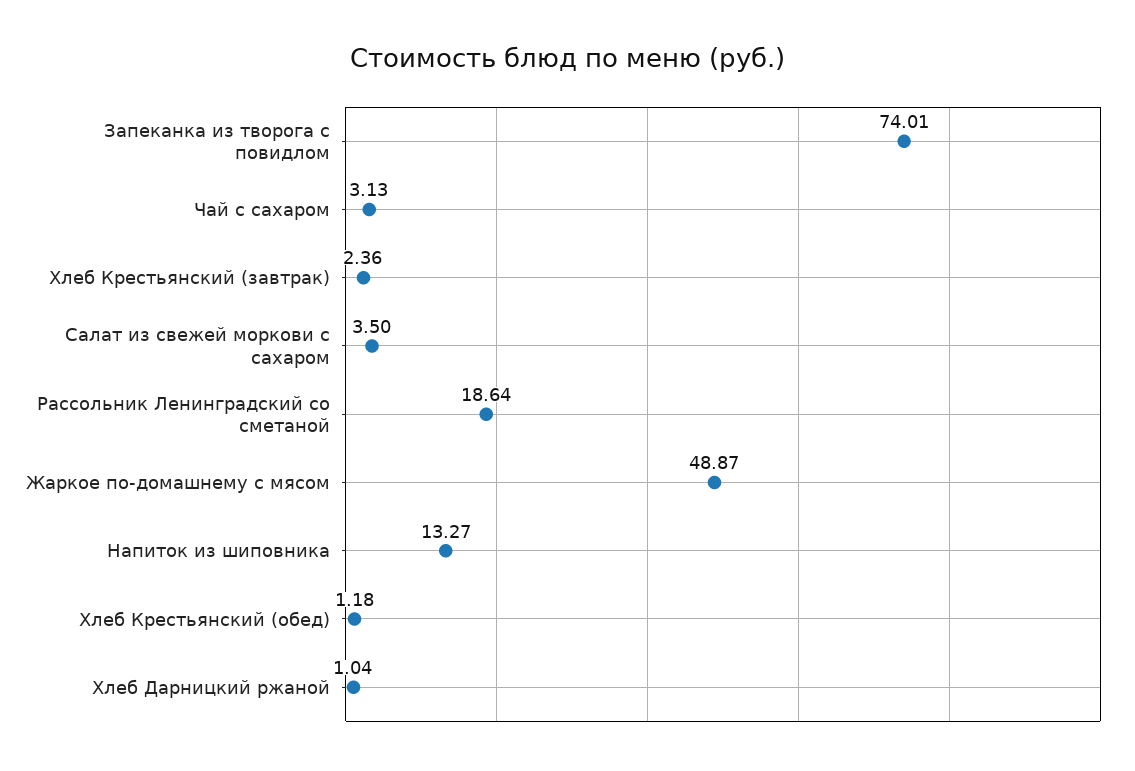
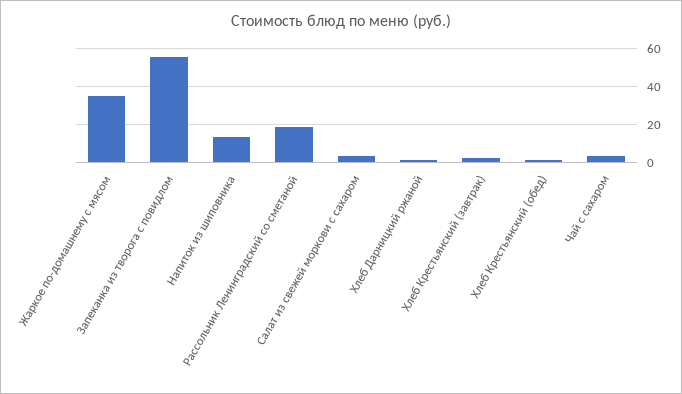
  {
-   "Запеканка из творога с повидлом": 74.01,
+   "Запеканка из творога с повидлом": 55,
    "Чай с сахаром": 3.13,
    "Хлеб Крестьянский (завтрак)": 2.36,
    "Салат из свежей моркови с сахаром": 3.5,
    "Рассольник Ленинградский со сметаной": 18.64,
-   "Жаркое по-домашнему с мясом": 48.87,
+   "Жаркое по-домашнему с мясом": 35,
    "Напиток из шиповника": 13.27,
    "Хлеб Крестьянский (обед)": 1.18,
    "Хлеб Дарницкий ржаной": 1.04
  }

